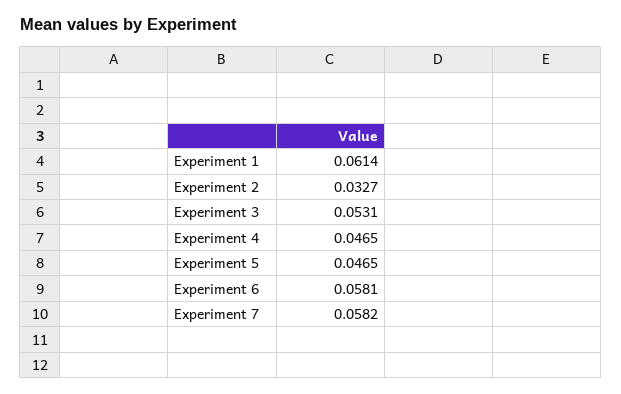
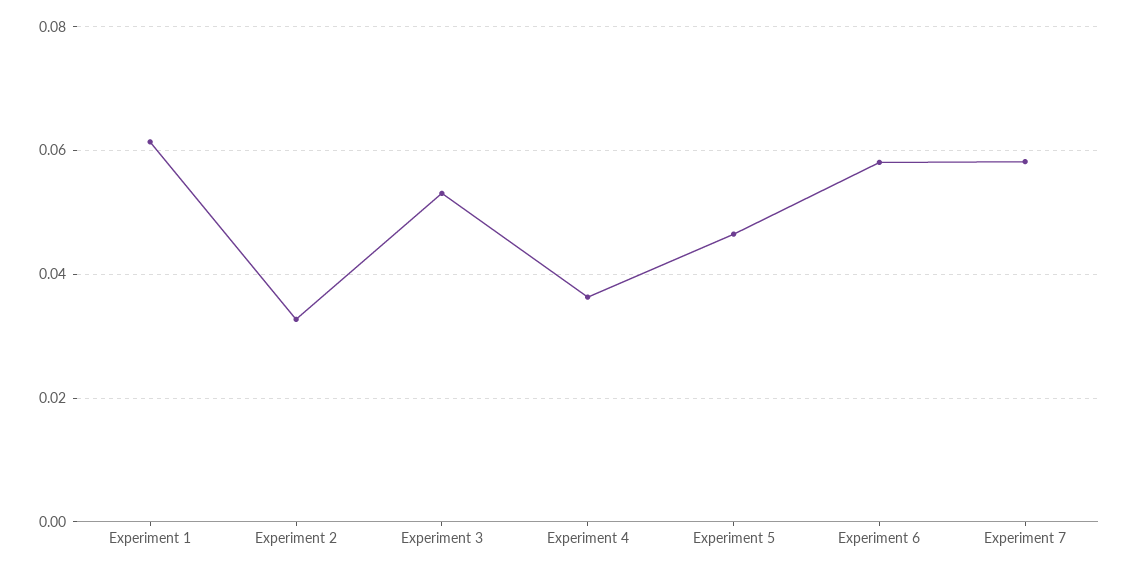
  {
    "Experiment 1": 0.0614,
    "Experiment 2": 0.0327,
    "Experiment 3": 0.0531,
-   "Experiment 4": 0.0465,
+   "Experiment 4": 0.036,
    "Experiment 5": 0.0465,
    "Experiment 6": 0.0581,
    "Experiment 7": 0.0582
  }

